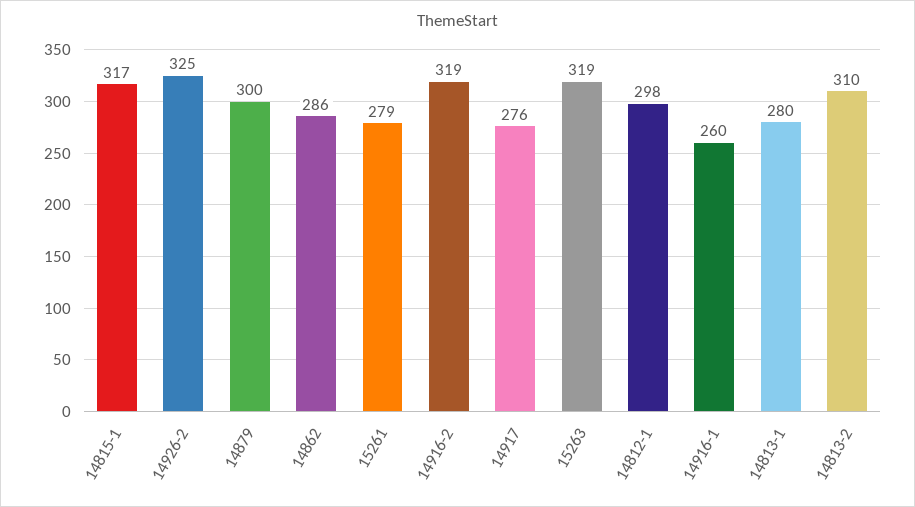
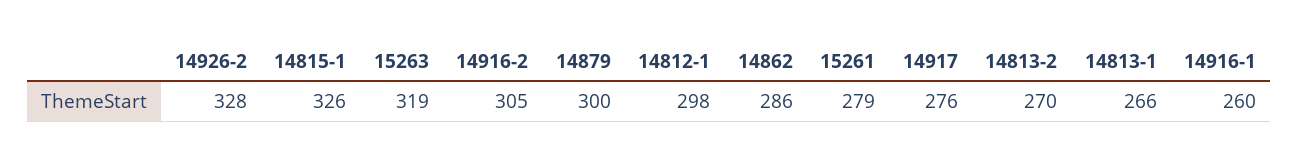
  {
-   "14815-1": 317,
+   "14815-1": 326,
-   "14926-2": 325,
+   "14926-2": 328,
    "14879": 300,
    "14862": 286,
    "15261": 279,
-   "14916-2": 319,
+   "14916-2": 305,
    "14917": 276,
    "15263": 319,
    "14812-1": 298,
    "14916-1": 260,
-   "14813-1": 280,
+   "14813-1": 266,
-   "14813-2": 310
+   "14813-2": 270
  }

